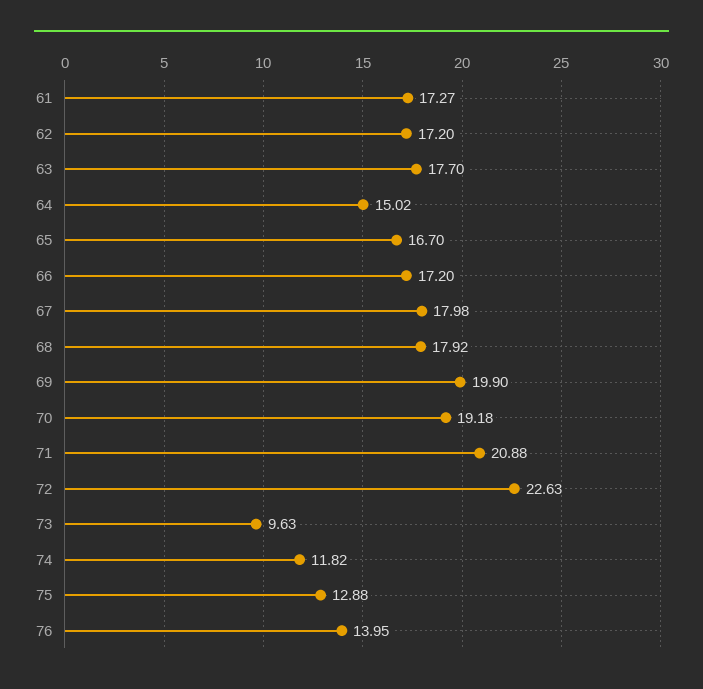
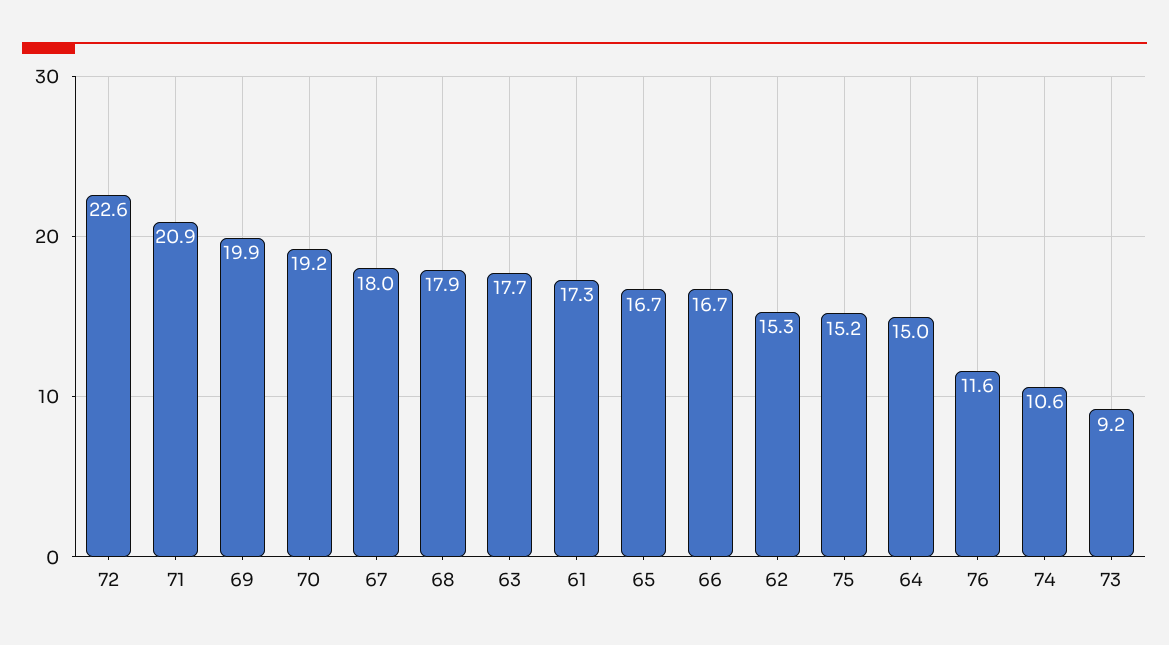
  {
    "61": 17.27,
-   "62": 17.2,
+   "62": 15.3,
    "63": 17.7,
    "64": 15.02,
    "65": 16.7,
-   "66": 17.2,
+   "66": 16.7,
    "67": 17.98,
    "68": 17.92,
    "69": 19.9,
    "70": 19.18,
    "71": 20.88,
    "72": 22.63,
-   "73": 9.63,
+   "73": 9.2,
-   "74": 11.82,
+   "74": 10.6,
-   "75": 12.88,
+   "75": 15.2,
-   "76": 13.95
+   "76": 11.6
  }

